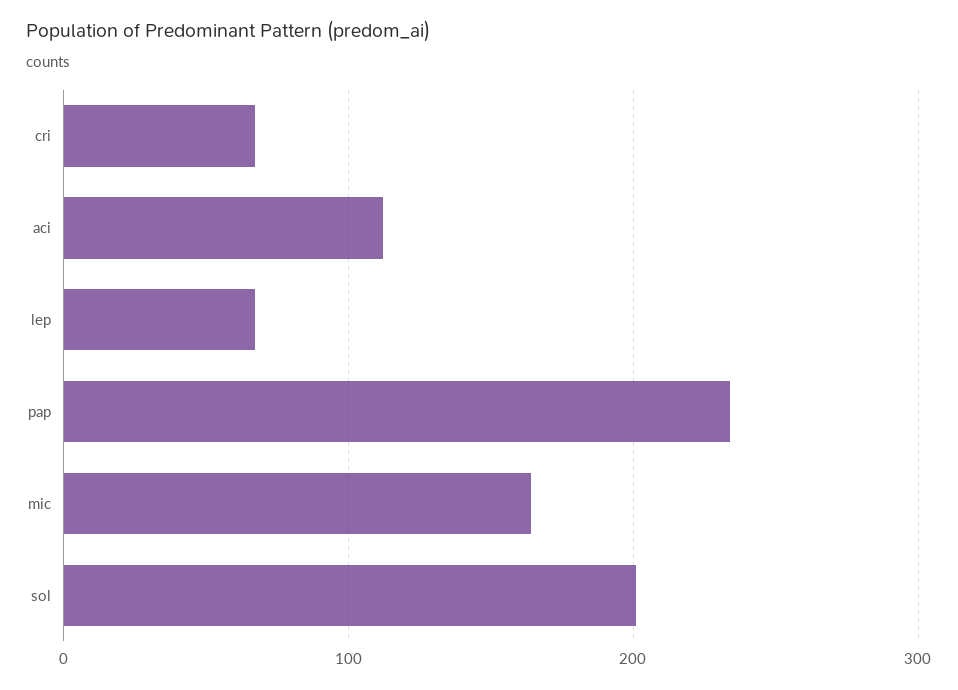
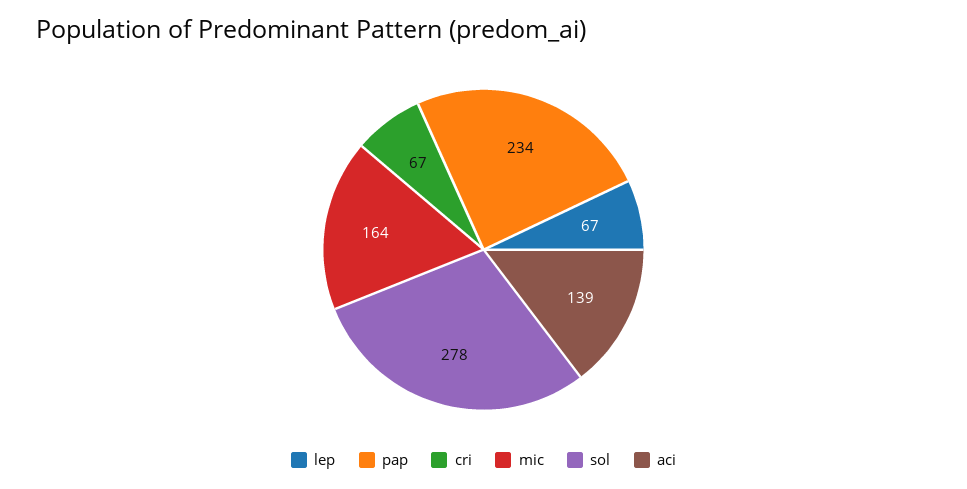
  {
    "cri": 67,
-   "aci": 110,
+   "aci": 139,
    "lep": 67,
    "pap": 234,
    "mic": 164,
-   "sol": 200
+   "sol": 278
  }

